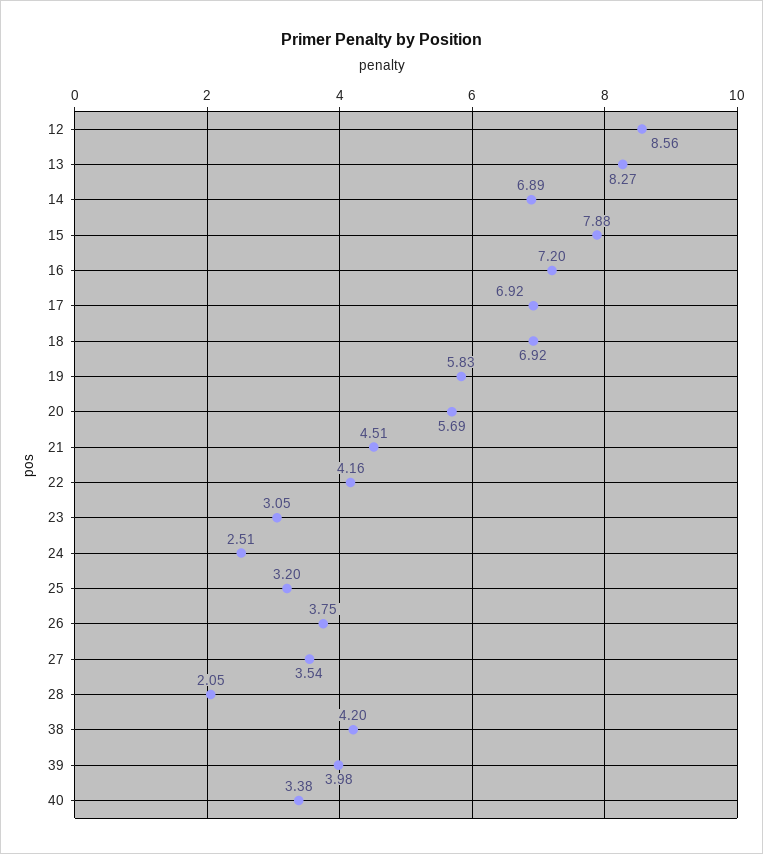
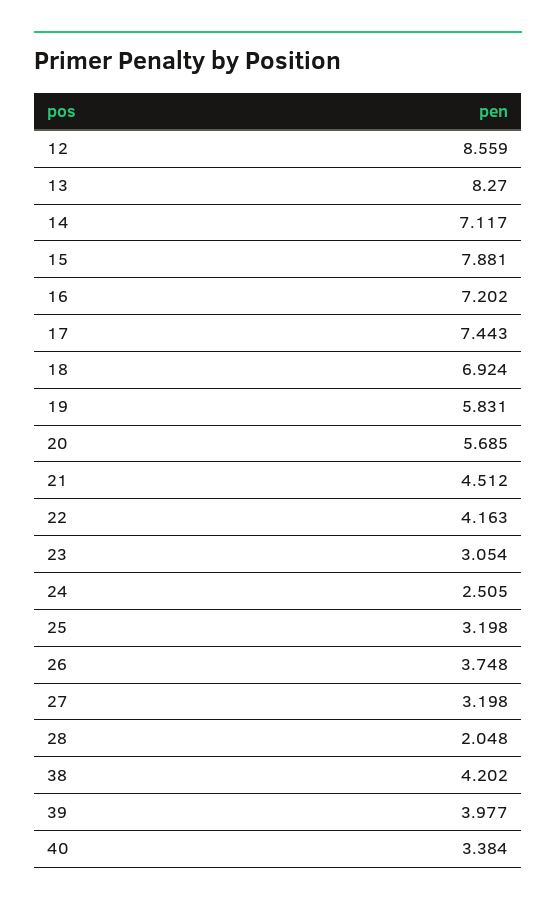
  {
    "12": 8.559,
    "13": 8.27,
-   "14": 6.89,
+   "14": 7.117,
    "15": 7.881,
    "16": 7.202,
-   "17": 6.92,
+   "17": 7.443,
    "18": 6.924,
    "19": 5.831,
    "20": 5.685,
    "21": 4.512,
    "22": 4.163,
    "23": 3.054,
    "24": 2.505,
    "25": 3.198,
    "26": 3.748,
-   "27": 3.54,
+   "27": 3.198,
    "28": 2.048,
    "38": 4.202,
    "39": 3.977,
    "40": 3.384
  }

